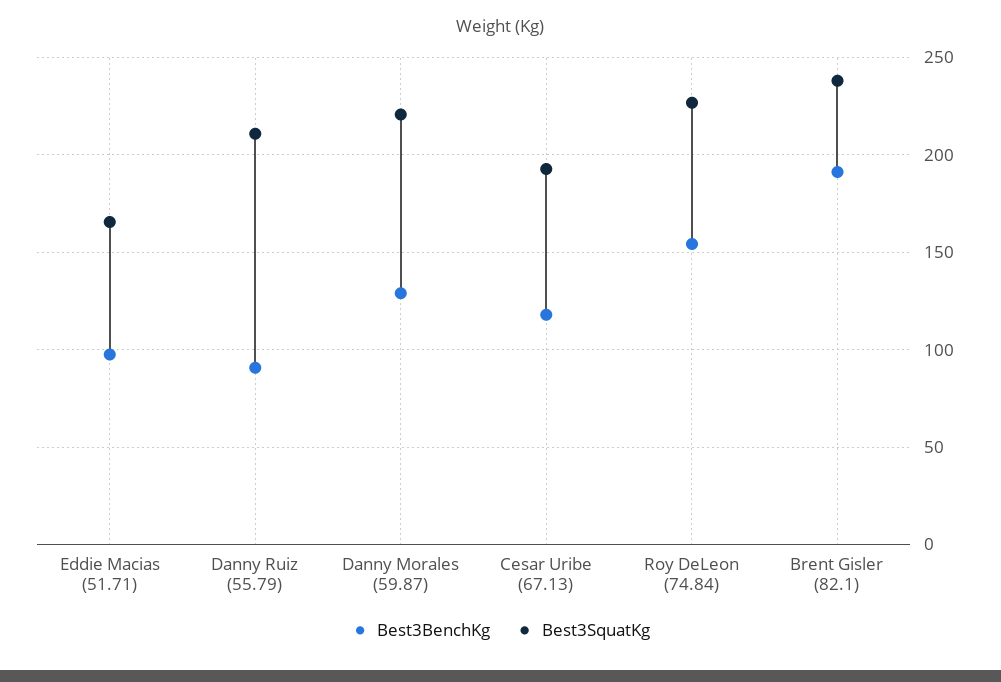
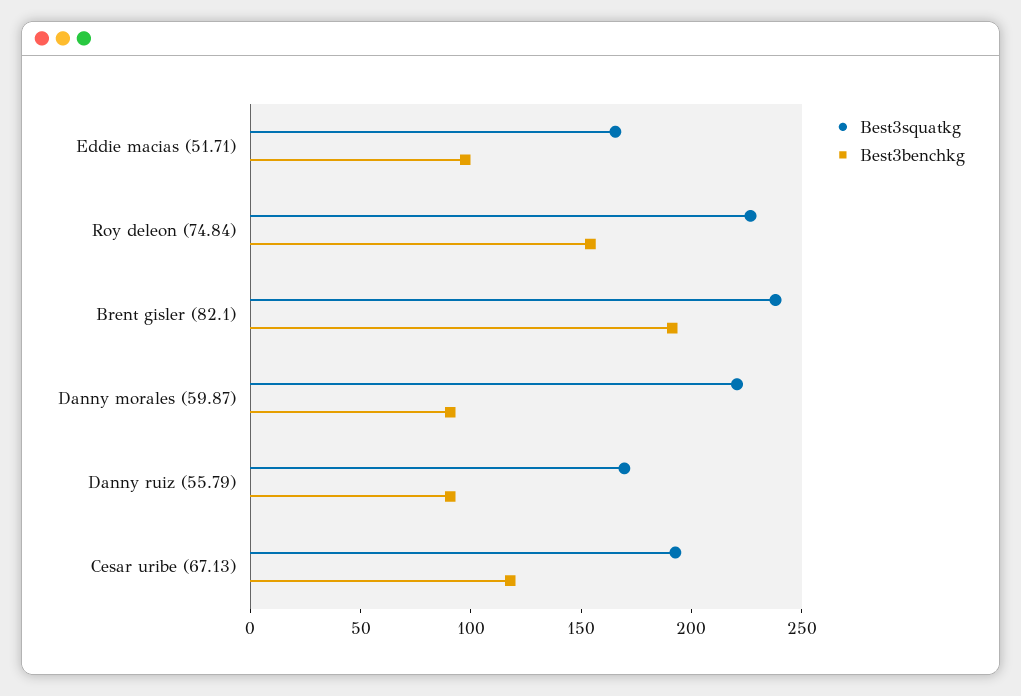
  {
    "Best3BenchKg": {
      "Eddie Macias (51.71)": 100,
      "Danny Ruiz (55.79)": 90,
-     "Danny Morales (59.87)": 130,
+     "Danny Morales (59.87)": 90,
      "Cesar Uribe (67.13)": 120,
      "Roy DeLeon (74.84)": 155,
      "Brent Gisler (82.1)": 190
    },
    "Best3SquatKg": {
      "Eddie Macias (51.71)": 165,
-     "Danny Ruiz (55.79)": 210,
+     "Danny Ruiz (55.79)": 170,
      "Danny Morales (59.87)": 220,
      "Cesar Uribe (67.13)": 195,
      "Roy DeLeon (74.84)": 225,
      "Brent Gisler (82.1)": 240
    }
  }

